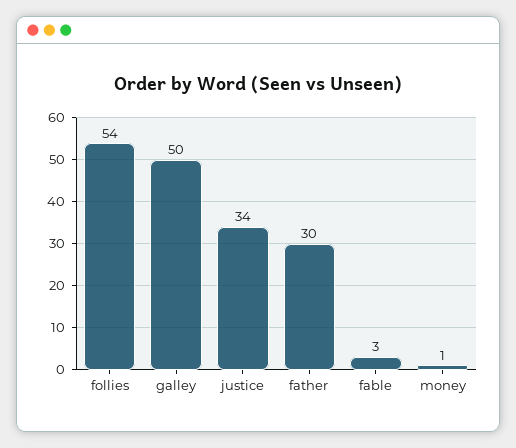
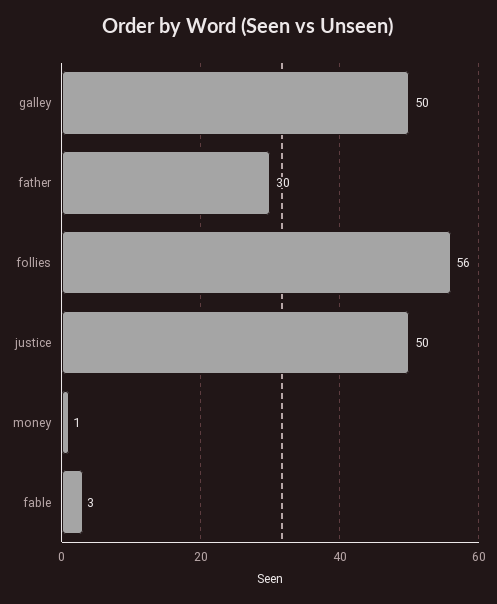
  {
-   "follies": 54,
+   "follies": 56,
    "galley": 50,
-   "justice": 34,
+   "justice": 50,
    "father": 30,
    "fable": 3,
    "money": 1
  }

